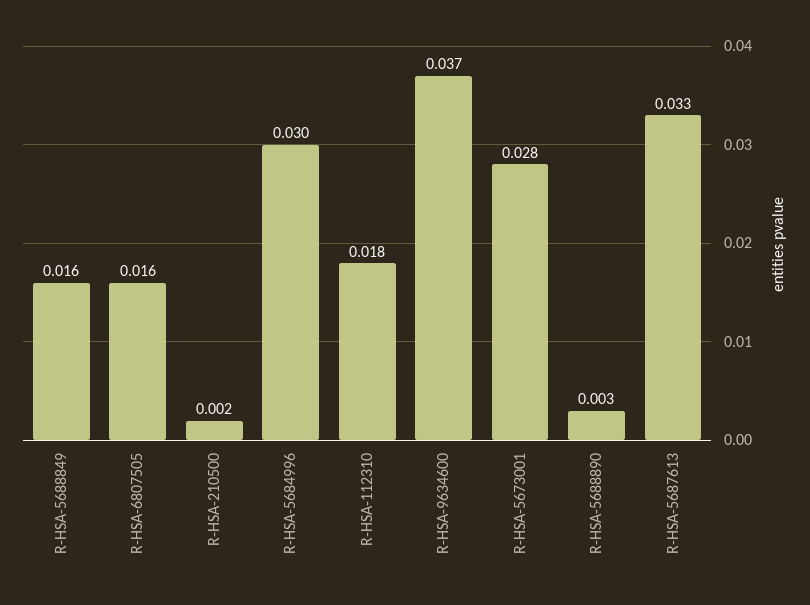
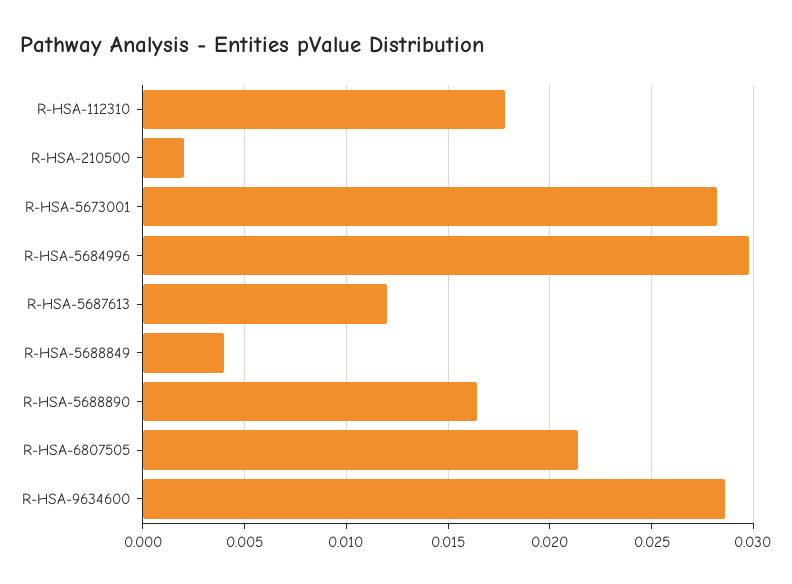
  {
-   "R-HSA-5688849": 0.016,
+   "R-HSA-5688849": 0.004,
-   "R-HSA-6807505": 0.016,
+   "R-HSA-6807505": 0.0215,
    "R-HSA-210500": 0.002,
    "R-HSA-5684996": 0.03,
    "R-HSA-112310": 0.018,
-   "R-HSA-9634600": 0.037,
+   "R-HSA-9634600": 0.0285,
    "R-HSA-5673001": 0.028,
-   "R-HSA-5688890": 0.003,
+   "R-HSA-5688890": 0.0165,
-   "R-HSA-5687613": 0.033
+   "R-HSA-5687613": 0.012
  }

